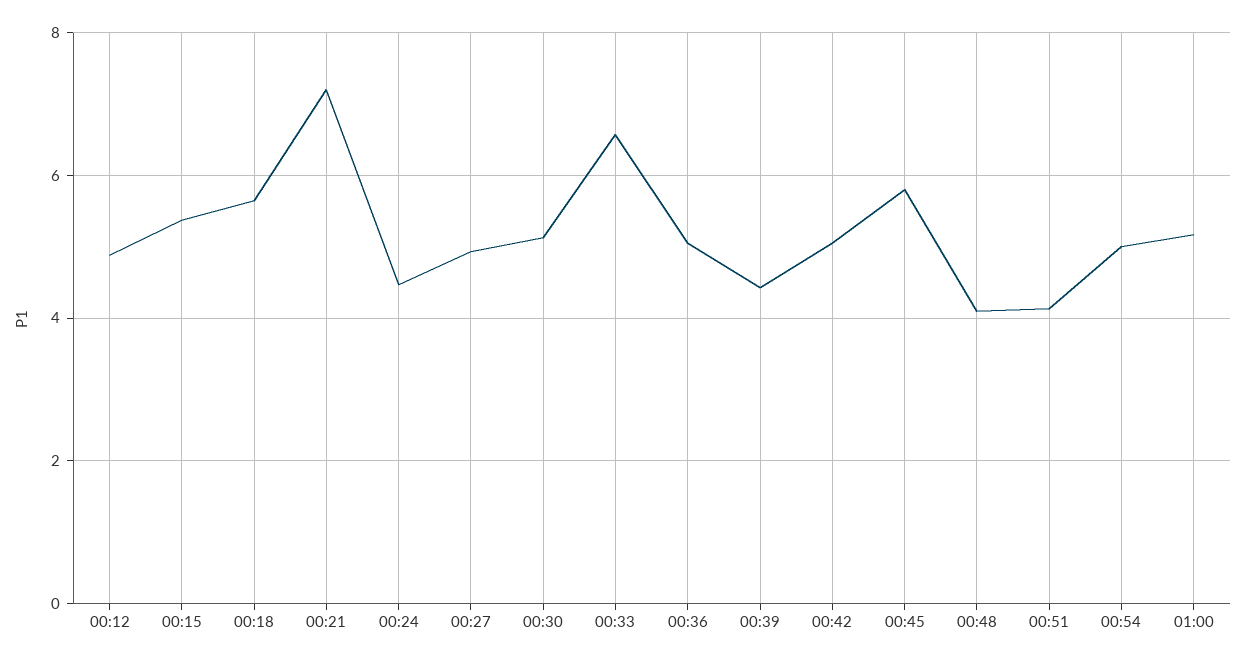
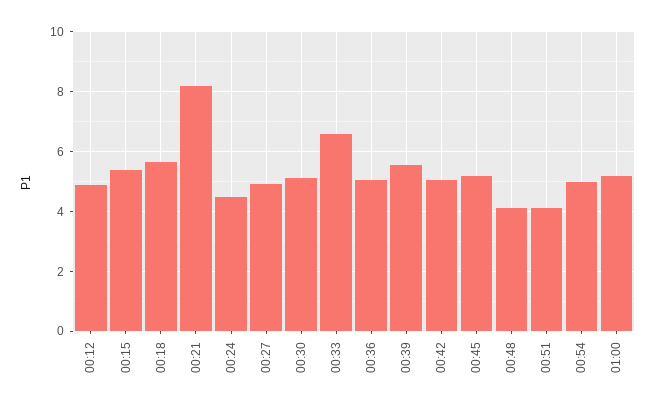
  {
    "00:12": 4.8,
    "00:15": 5.4,
    "00:18": 5.6,
-   "00:21": 7.2,
+   "00:21": 8.25,
    "00:24": 4.4,
    "00:27": 5,
    "00:30": 5.2,
    "00:33": 6.6,
    "00:36": 5,
-   "00:39": 4.4,
+   "00:39": 5.5,
    "00:42": 5,
-   "00:45": 5.8,
+   "00:45": 5.25,
    "00:48": 4.2,
    "00:51": 4.2,
    "00:54": 5,
    "01:00": 5.2
  }

